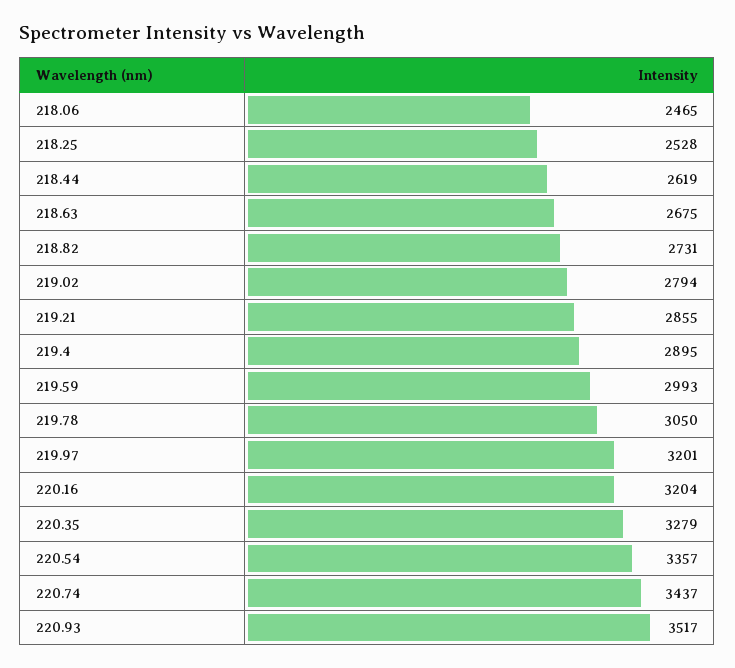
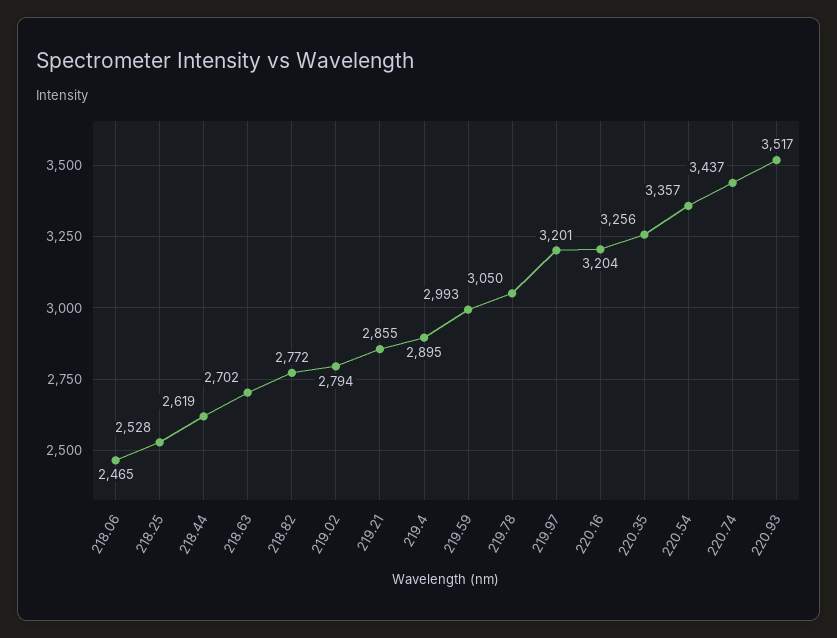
  {
    "218.06": 2465,
    "218.25": 2528,
    "218.44": 2619,
-   "218.63": 2675,
+   "218.63": 2702,
-   "218.82": 2731,
+   "218.82": 2772,
    "219.02": 2794,
    "219.21": 2855,
    "219.4": 2895,
    "219.59": 2993,
    "219.78": 3050,
    "219.97": 3201,
    "220.16": 3204,
-   "220.35": 3279,
+   "220.35": 3256,
    "220.54": 3357,
    "220.74": 3437,
    "220.93": 3517
  }

